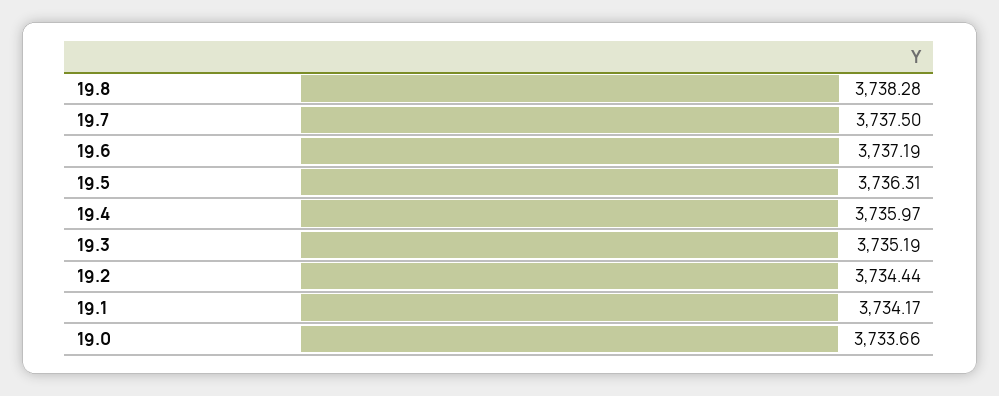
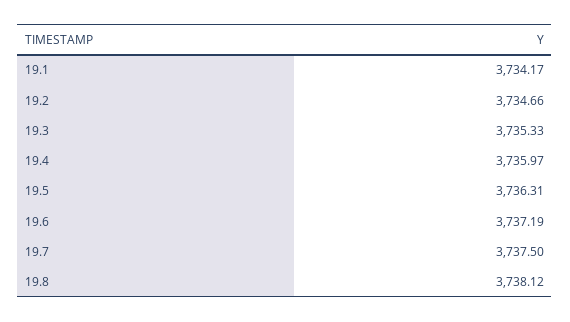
  {
-   "19.8": 3738.28,
+   "19.8": 3738.12,
    "19.7": 3737.5,
    "19.6": 3737.19,
    "19.5": 3736.31,
    "19.4": 3735.97,
-   "19.3": 3735.19,
+   "19.3": 3735.33,
-   "19.2": 3734.44,
+   "19.2": 3734.66,
-   "19.1": 3734.17,
+   "19.1": 3734.17
-   "19.0": 3733.66
  }

